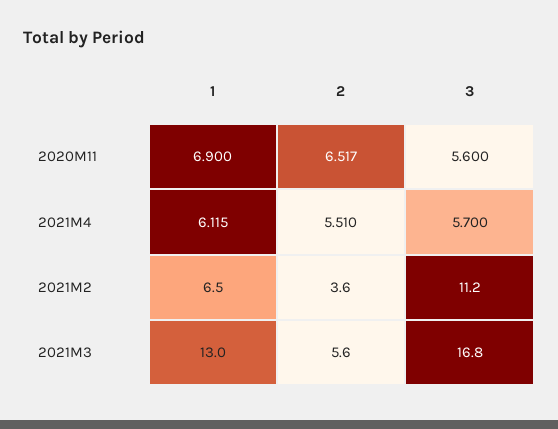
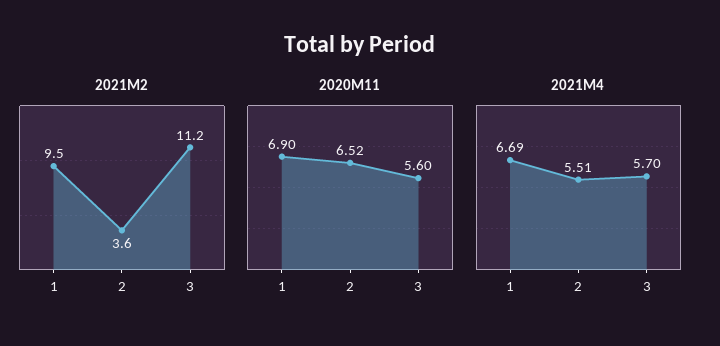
  {
    "2020M11": {
      "1": 6.9,
      "2": 6.517,
      "3": 5.6
    },
    "2021M4": {
-     "1": 6.115,
+     "1": 6.69,
      "2": 5.51,
      "3": 5.7
    },
    "2021M2": {
-     "1": 6.5,
+     "1": 9.5,
      "2": 3.6,
      "3": 11.2
-   },
+   }
-   "2021M3": {
-     "1": 13,
-     "2": 5.6,
-     "3": 16.8
-   }
  }

